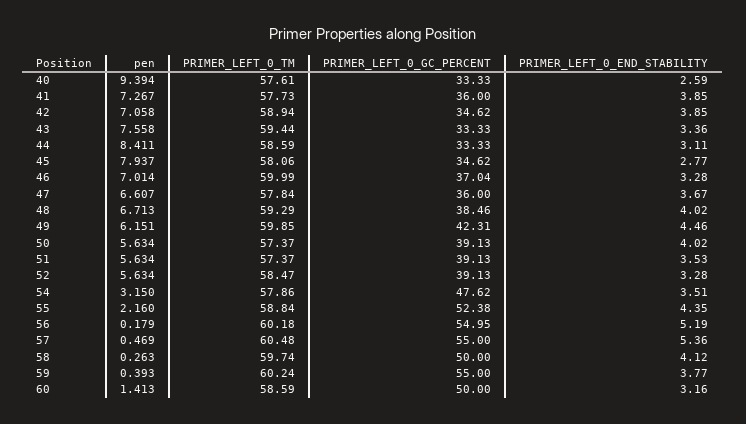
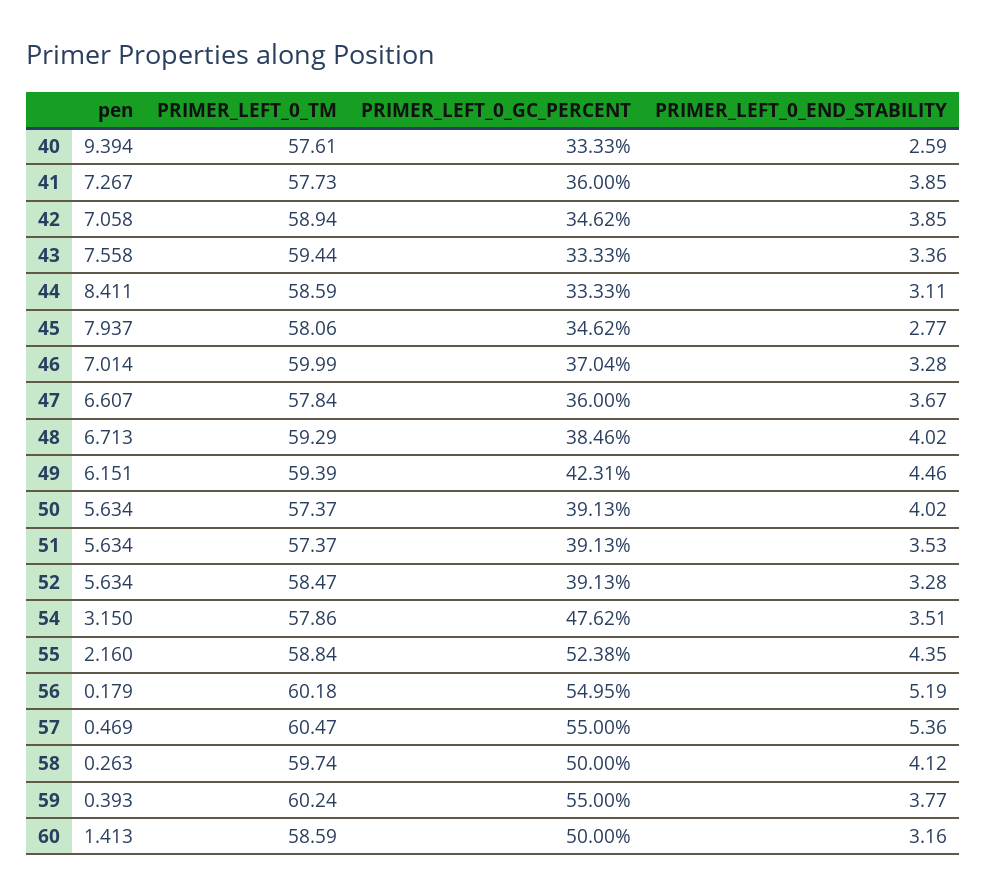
  {
    "pen": {
      "40": 9.394,
      "41": 7.267,
      "42": 7.058,
      "43": 7.558,
      "44": 8.411,
      "45": 7.937,
      "46": 7.014,
      "47": 6.607,
      "48": 6.713,
      "49": 6.151,
      "50": 5.634,
      "51": 5.634,
      "52": 5.634,
      "54": 3.15,
      "55": 2.16,
      "56": 0.179,
      "57": 0.469,
      "58": 0.263,
      "59": 0.393,
      "60": 1.413
    },
    "PRIMER_LEFT_0_TM": {
      "40": 57.61,
      "41": 57.73,
      "42": 58.94,
      "43": 59.44,
      "44": 58.59,
      "45": 58.06,
      "46": 59.99,
      "47": 57.84,
      "48": 59.29,
-     "49": 59.85,
+     "49": 59.39,
      "50": 57.37,
      "51": 57.37,
      "52": 58.47,
      "54": 57.86,
      "55": 58.84,
      "56": 60.18,
-     "57": 60.48,
+     "57": 60.47,
      "58": 59.74,
      "59": 60.24,
      "60": 58.59
    },
    "PRIMER_LEFT_0_GC_PERCENT": {
      "40": 33.33,
      "41": 36,
      "42": 34.62,
      "43": 33.33,
      "44": 33.33,
      "45": 34.62,
      "46": 37.04,
      "47": 36,
      "48": 38.46,
      "49": 42.31,
      "50": 39.13,
      "51": 39.13,
      "52": 39.13,
      "54": 47.62,
      "55": 52.38,
      "56": 54.95,
      "57": 55,
      "58": 50,
      "59": 55,
      "60": 50
    },
    "PRIMER_LEFT_0_END_STABILITY": {
      "40": 2.59,
      "41": 3.85,
      "42": 3.85,
      "43": 3.36,
      "44": 3.11,
      "45": 2.77,
      "46": 3.28,
      "47": 3.67,
      "48": 4.02,
      "49": 4.46,
      "50": 4.02,
      "51": 3.53,
      "52": 3.28,
      "54": 3.51,
      "55": 4.35,
      "56": 5.19,
      "57": 5.36,
      "58": 4.12,
      "59": 3.77,
      "60": 3.16
    }
  }

